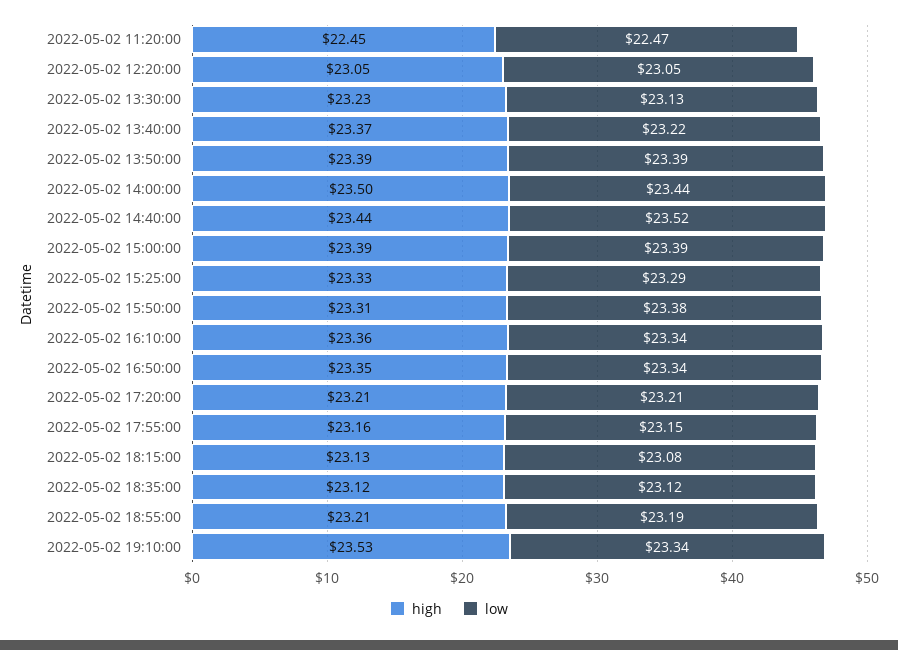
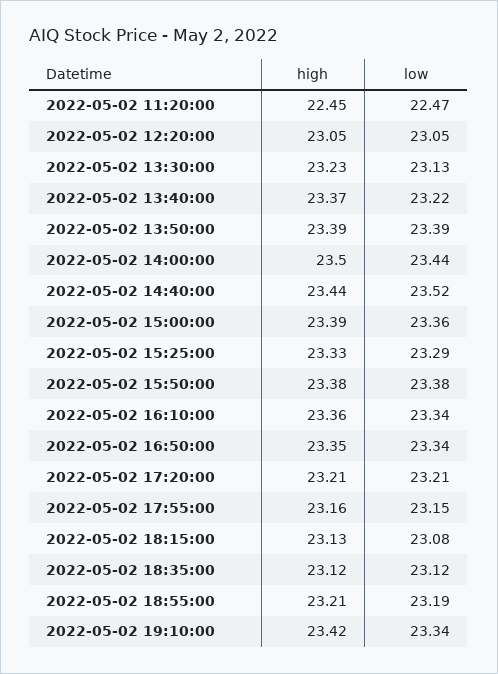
  {
    "high": {
      "2022-05-02 11:20:00": 22.45,
      "2022-05-02 12:20:00": 23.05,
      "2022-05-02 13:30:00": 23.23,
      "2022-05-02 13:40:00": 23.37,
      "2022-05-02 13:50:00": 23.39,
      "2022-05-02 14:00:00": 23.5,
      "2022-05-02 14:40:00": 23.44,
      "2022-05-02 15:00:00": 23.39,
      "2022-05-02 15:25:00": 23.33,
-     "2022-05-02 15:50:00": 23.31,
+     "2022-05-02 15:50:00": 23.38,
      "2022-05-02 16:10:00": 23.36,
      "2022-05-02 16:50:00": 23.35,
      "2022-05-02 17:20:00": 23.21,
      "2022-05-02 17:55:00": 23.16,
      "2022-05-02 18:15:00": 23.13,
      "2022-05-02 18:35:00": 23.12,
      "2022-05-02 18:55:00": 23.21,
-     "2022-05-02 19:10:00": 23.53
+     "2022-05-02 19:10:00": 23.42
    },
    "low": {
      "2022-05-02 11:20:00": 22.47,
      "2022-05-02 12:20:00": 23.05,
      "2022-05-02 13:30:00": 23.13,
      "2022-05-02 13:40:00": 23.22,
      "2022-05-02 13:50:00": 23.39,
      "2022-05-02 14:00:00": 23.44,
      "2022-05-02 14:40:00": 23.52,
-     "2022-05-02 15:00:00": 23.39,
+     "2022-05-02 15:00:00": 23.36,
      "2022-05-02 15:25:00": 23.29,
      "2022-05-02 15:50:00": 23.38,
      "2022-05-02 16:10:00": 23.34,
      "2022-05-02 16:50:00": 23.34,
      "2022-05-02 17:20:00": 23.21,
      "2022-05-02 17:55:00": 23.15,
      "2022-05-02 18:15:00": 23.08,
      "2022-05-02 18:35:00": 23.12,
      "2022-05-02 18:55:00": 23.19,
      "2022-05-02 19:10:00": 23.34
    }
  }

